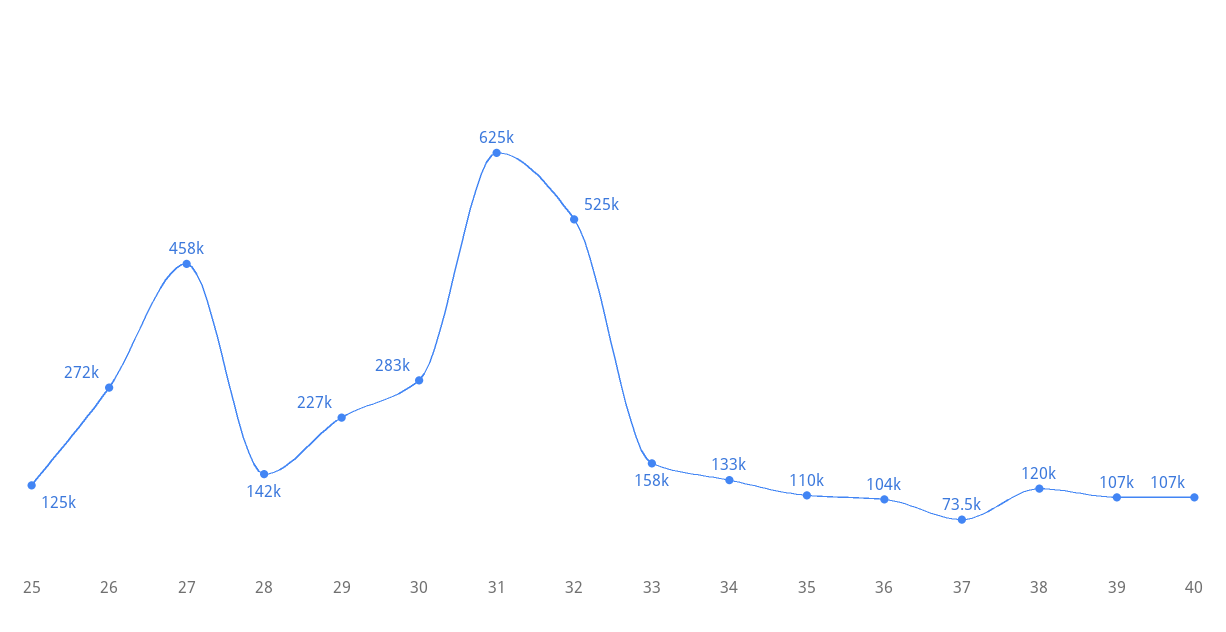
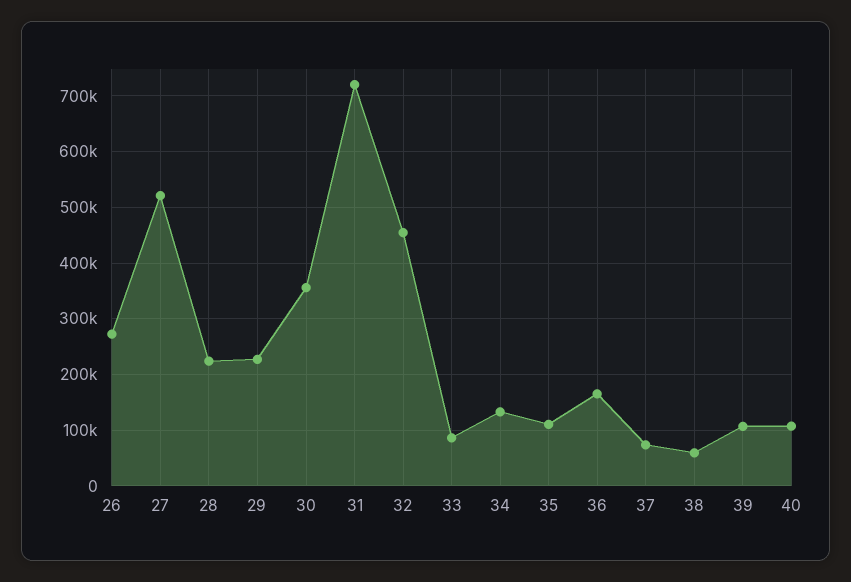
  {
-   "25": 125000,
    "26": 272000,
-   "27": 458000,
+   "27": 520000,
-   "28": 142000,
+   "28": 220000,
    "29": 227000,
-   "30": 283000,
+   "30": 360000,
-   "31": 625000,
+   "31": 720000,
-   "32": 525000,
+   "32": 460000,
-   "33": 158000,
+   "33": 80000,
    "34": 133000,
    "35": 110000,
-   "36": 104000,
+   "36": 160000,
    "37": 73500,
-   "38": 120000,
+   "38": 60000,
    "39": 107000,
    "40": 107000
  }

